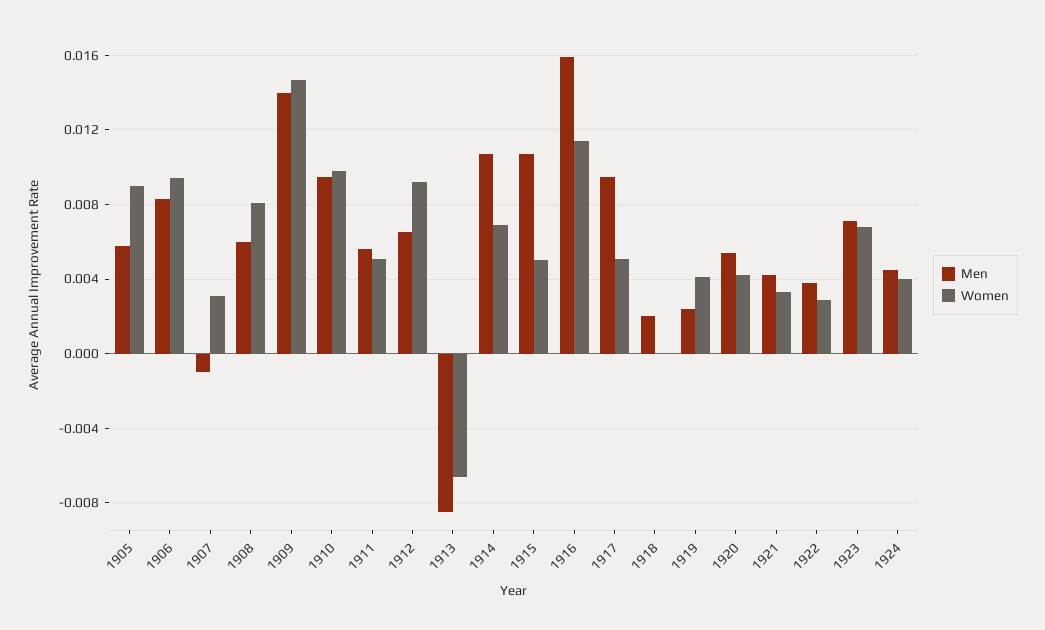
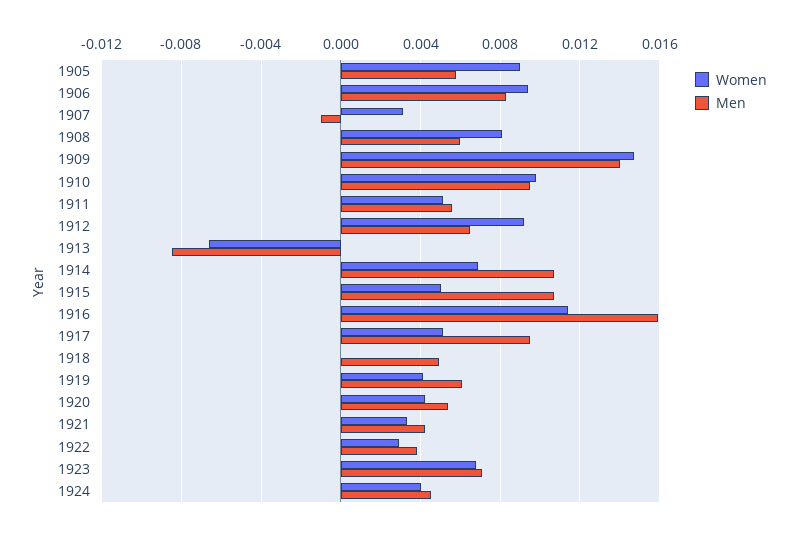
  {
    "Men": {
      "1905": 0.006,
      "1906": 0.0085,
      "1907": -0.001,
      "1908": 0.006,
      "1909": 0.014,
      "1910": 0.0095,
      "1911": 0.0055,
      "1912": 0.0065,
      "1913": -0.0085,
      "1914": 0.0105,
      "1915": 0.0105,
      "1916": 0.016,
      "1917": 0.0095,
-     "1918": 0.002,
+     "1918": 0.005,
-     "1919": 0.0025,
+     "1919": 0.006,
      "1920": 0.0055,
      "1921": 0.004,
      "1922": 0.004,
      "1923": 0.007,
      "1924": 0.0045
    },
    "Women": {
      "1905": 0.009,
      "1906": 0.0095,
      "1907": 0.003,
      "1908": 0.008,
      "1909": 0.0145,
      "1910": 0.01,
      "1911": 0.005,
      "1912": 0.009,
      "1913": -0.0065,
      "1914": 0.007,
      "1915": 0.005,
      "1916": 0.0115,
      "1917": 0.005,
      "1918": 0,
      "1919": 0.004,
      "1920": 0.004,
      "1921": 0.0035,
      "1922": 0.003,
      "1923": 0.007,
      "1924": 0.004
    }
  }

